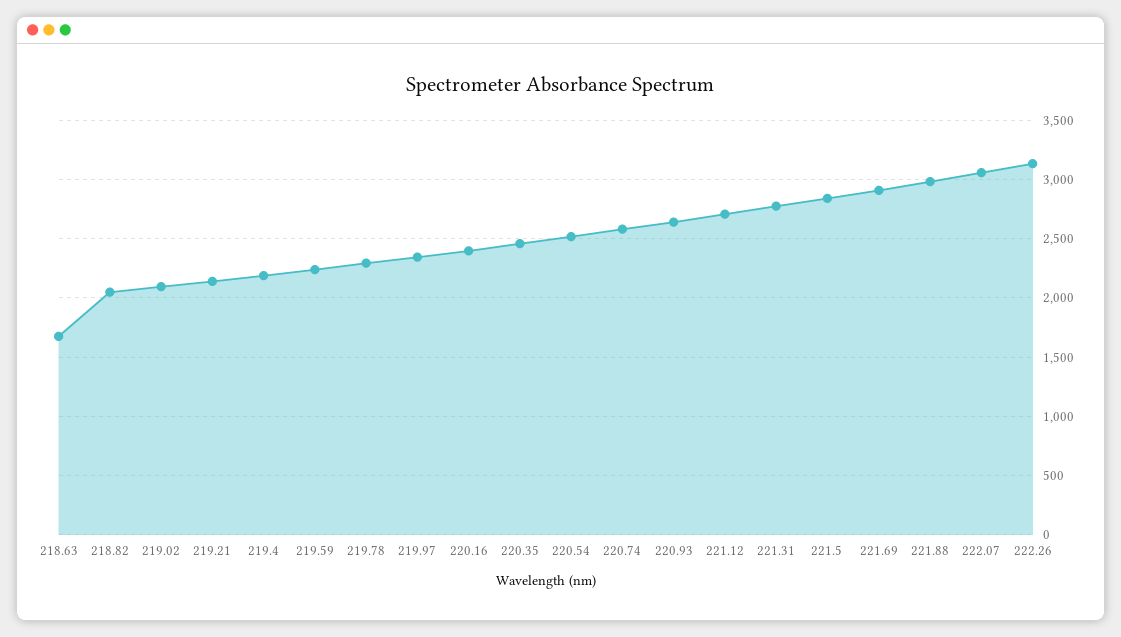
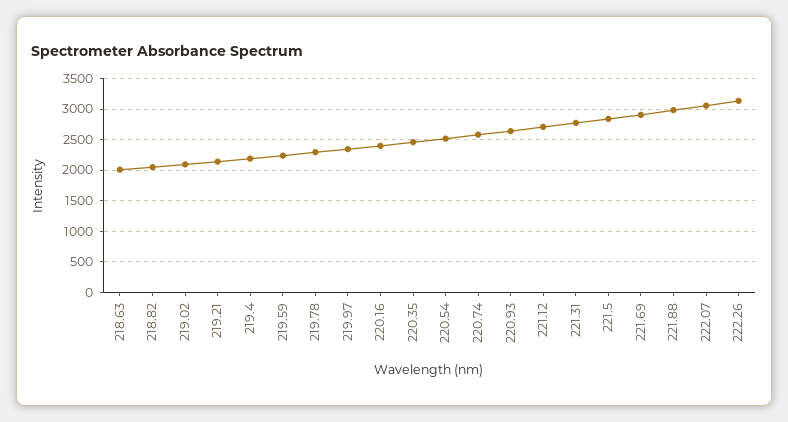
  {
-   "218.63": 1700,
+   "218.63": 2000,
    "218.82": 2000,
    "219.02": 2100,
    "219.21": 2100,
    "219.4": 2200,
    "219.59": 2200,
    "219.78": 2300,
    "219.97": 2300,
    "220.16": 2400,
    "220.35": 2500,
    "220.54": 2500,
    "220.74": 2600,
    "220.93": 2600,
    "221.12": 2700,
    "221.31": 2800,
    "221.5": 2800,
    "221.69": 2900,
    "221.88": 3000,
    "222.07": 3100,
    "222.26": 3100
  }

